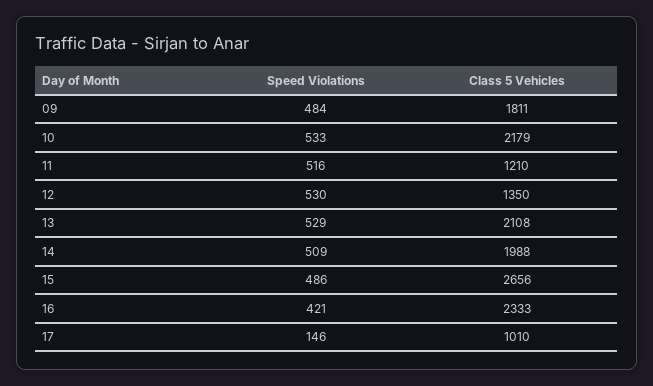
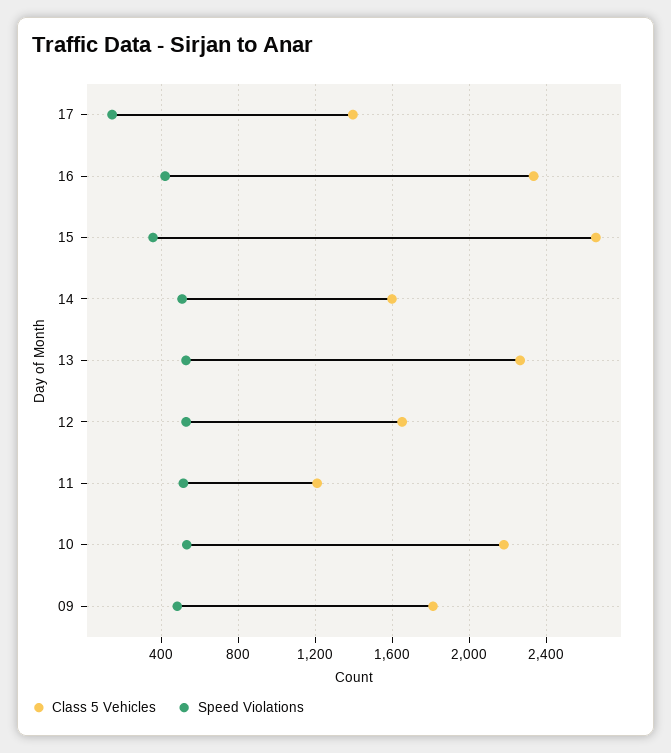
  {
    "Speed Violations": {
      "09": 484,
      "10": 533,
      "11": 516,
      "12": 530,
      "13": 529,
      "14": 509,
-     "15": 486,
+     "15": 350,
      "16": 421,
      "17": 146
    },
    "Class 5 Vehicles": {
      "09": 1811,
      "10": 2179,
      "11": 1210,
-     "12": 1350,
+     "12": 1650,
-     "13": 2108,
+     "13": 2250,
-     "14": 1988,
+     "14": 1600,
      "15": 2656,
      "16": 2333,
-     "17": 1010
+     "17": 1400
    }
  }

